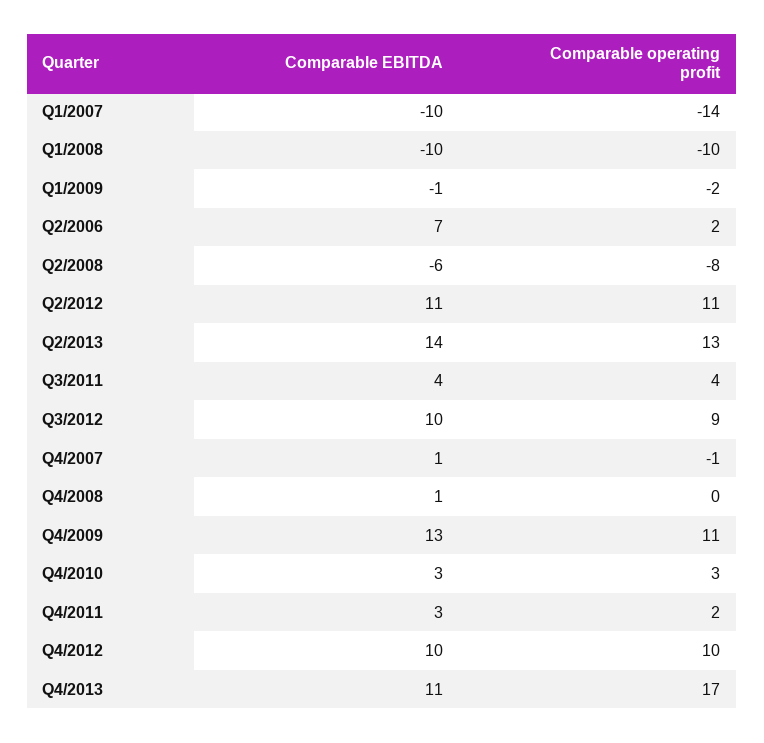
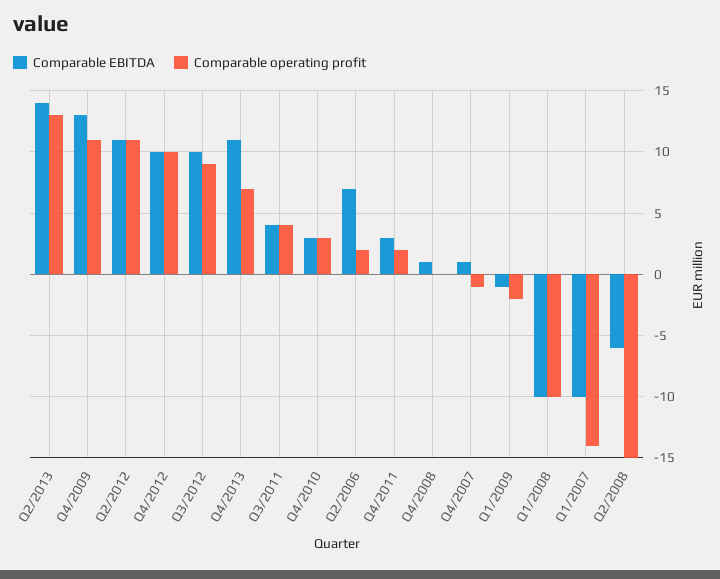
  {
    "Comparable EBITDA": {
      "Q1/2007": -10,
      "Q1/2008": -10,
      "Q1/2009": -1,
      "Q2/2006": 7,
      "Q2/2008": -6,
      "Q2/2012": 11,
      "Q2/2013": 14,
      "Q3/2011": 4,
      "Q3/2012": 10,
      "Q4/2007": 1,
      "Q4/2008": 1,
      "Q4/2009": 13,
      "Q4/2010": 3,
      "Q4/2011": 3,
      "Q4/2012": 10,
      "Q4/2013": 11
    },
    "Comparable operating profit": {
      "Q1/2007": -14,
      "Q1/2008": -10,
      "Q1/2009": -2,
      "Q2/2006": 2,
-     "Q2/2008": -8,
+     "Q2/2008": -15,
      "Q2/2012": 11,
      "Q2/2013": 13,
      "Q3/2011": 4,
      "Q3/2012": 9,
      "Q4/2007": -1,
      "Q4/2008": 0,
      "Q4/2009": 11,
      "Q4/2010": 3,
      "Q4/2011": 2,
      "Q4/2012": 10,
-     "Q4/2013": 17
+     "Q4/2013": 7
    }
  }

